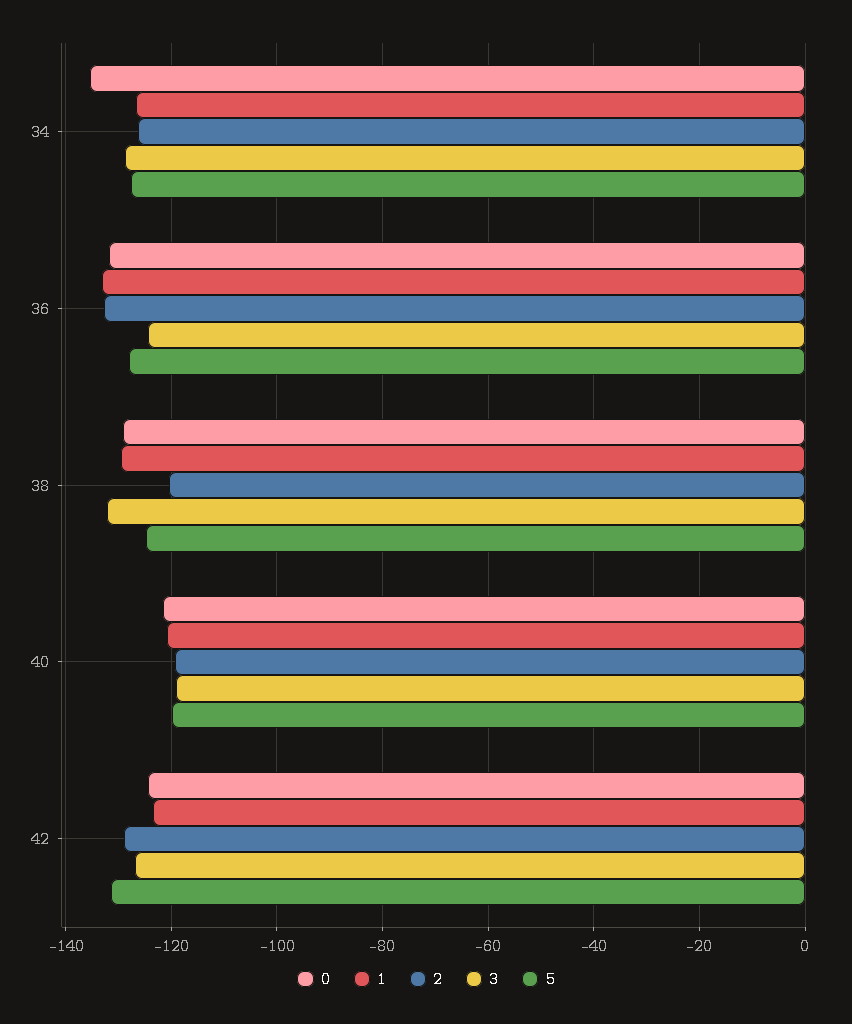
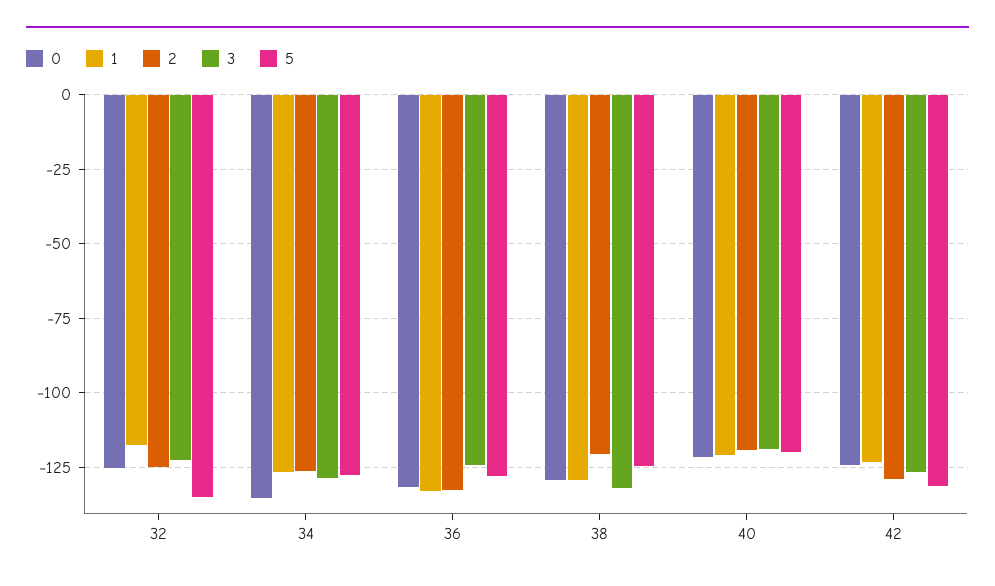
  {
    "0": {
      "34": -136,
      "36": -132,
      "38": -130,
      "40": -122,
-     "42": -124
+     "42": -124,
+     "32": -125
    },
    "1": {
      "34": -126,
      "36": -134,
      "38": -130,
      "40": -120,
-     "42": -124
+     "42": -124,
+     "32": -117.5
    },
    "2": {
      "34": -126,
      "36": -132,
      "38": -120,
      "40": -120,
-     "42": -128
+     "42": -128,
+     "32": -125
    },
    "3": {
      "34": -128,
      "36": -124,
      "38": -132,
      "40": -120,
-     "42": -126
+     "42": -126,
+     "32": -122.5
    },
    "5": {
      "34": -128,
      "36": -128,
      "38": -124,
      "40": -120,
-     "42": -132
+     "42": -132,
+     "32": -135
    }
  }

